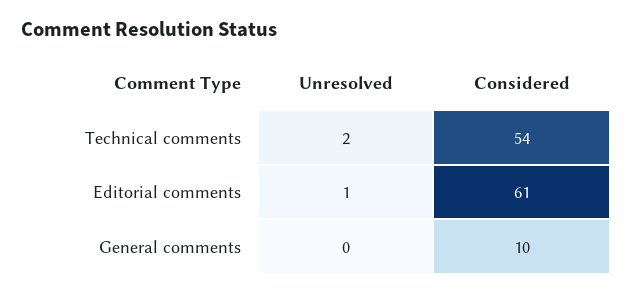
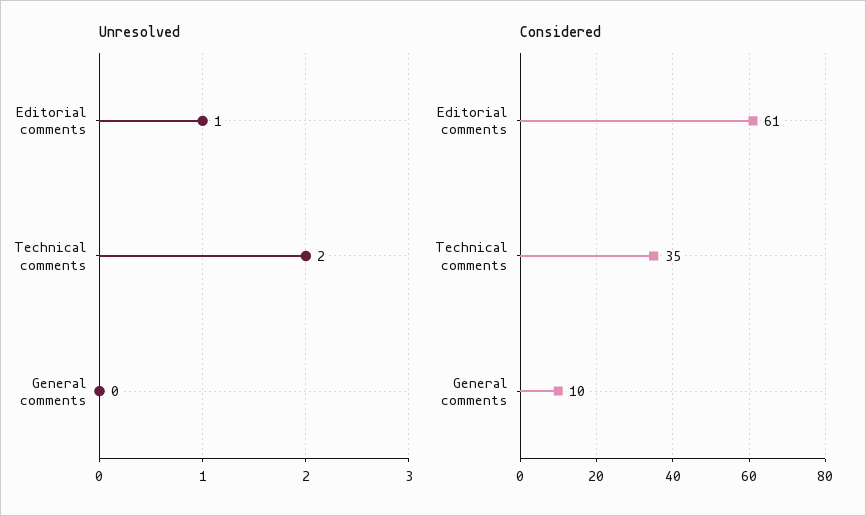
  {
    "Unresolved": {
      "Technical comments": 2,
      "Editorial comments": 1,
      "General comments": 0
    },
    "Considered": {
-     "Technical comments": 54,
+     "Technical comments": 35,
      "Editorial comments": 61,
      "General comments": 10
    }
  }

